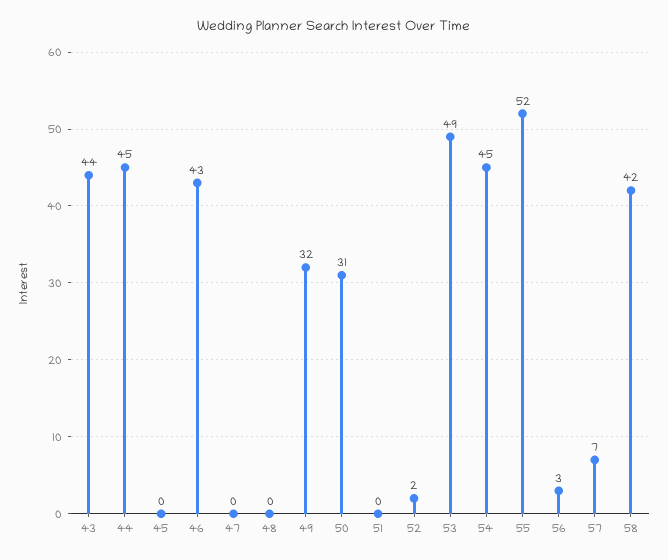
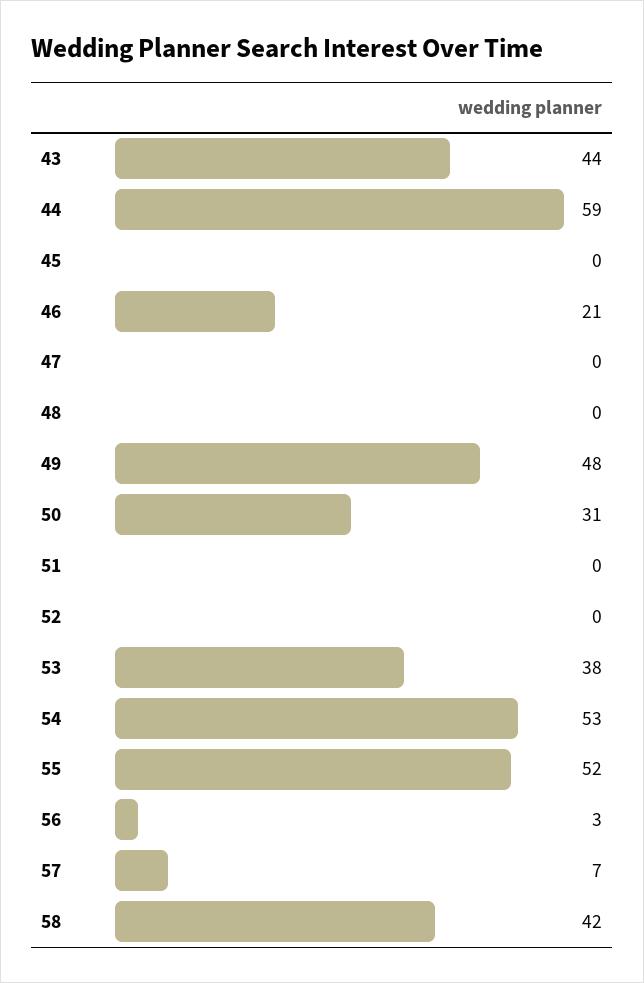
  {
    "43": 44,
-   "44": 45,
+   "44": 59,
    "45": 0,
-   "46": 43,
+   "46": 21,
    "47": 0,
    "48": 0,
-   "49": 32,
+   "49": 48,
    "50": 31,
    "51": 0,
-   "52": 2,
+   "52": 0,
-   "53": 49,
+   "53": 38,
-   "54": 45,
+   "54": 53,
    "55": 52,
    "56": 3,
    "57": 7,
    "58": 42
  }

